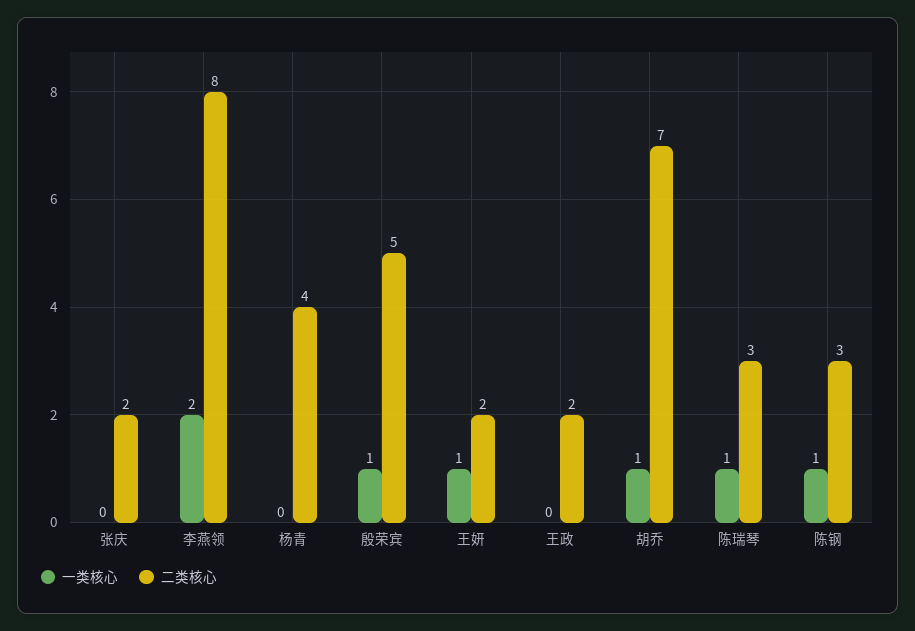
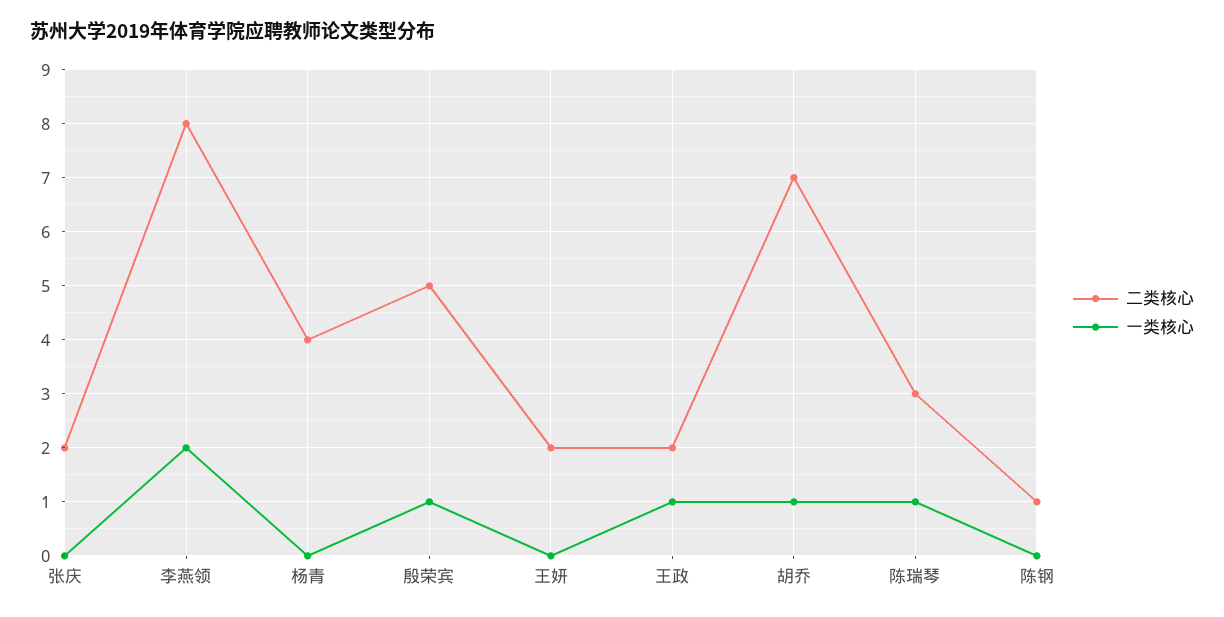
  {
    "一类核心": {
      "张庆": 0,
      "李燕领": 2,
      "杨青": 0,
      "殷荣宾": 1,
-     "王妍": 1,
+     "王妍": 0,
-     "王政": 0,
+     "王政": 1,
      "胡乔": 1,
      "陈瑞琴": 1,
-     "陈钢": 1
+     "陈钢": 0
    },
    "二类核心": {
      "张庆": 2,
      "李燕领": 8,
      "杨青": 4,
      "殷荣宾": 5,
      "王妍": 2,
      "王政": 2,
      "胡乔": 7,
      "陈瑞琴": 3,
-     "陈钢": 3
+     "陈钢": 1
    }
  }

